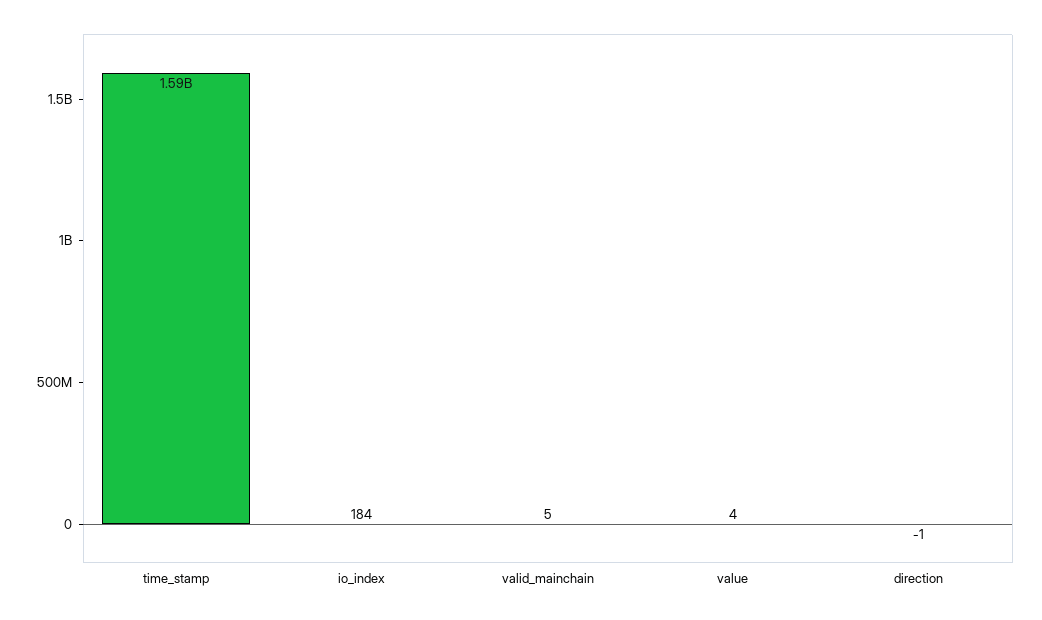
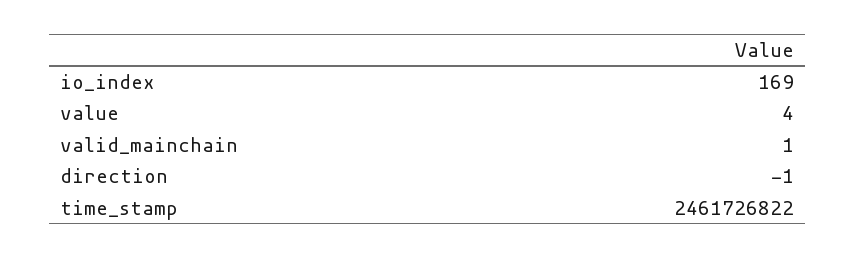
  {
-   "time_stamp": 1590000000,
+   "time_stamp": 2461726822,
-   "io_index": 184,
+   "io_index": 169,
-   "valid_mainchain": 5,
+   "valid_mainchain": 1,
    "value": 4,
    "direction": -1
  }

